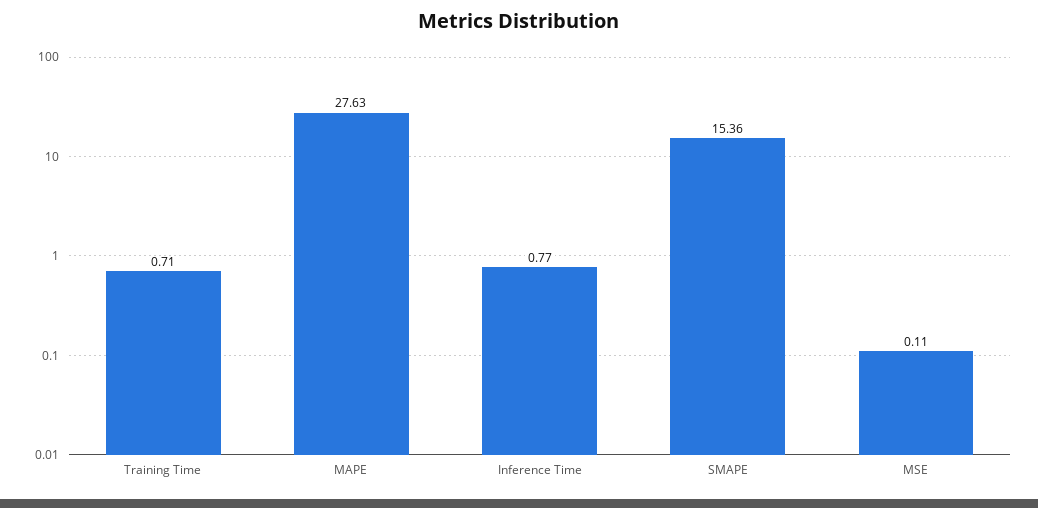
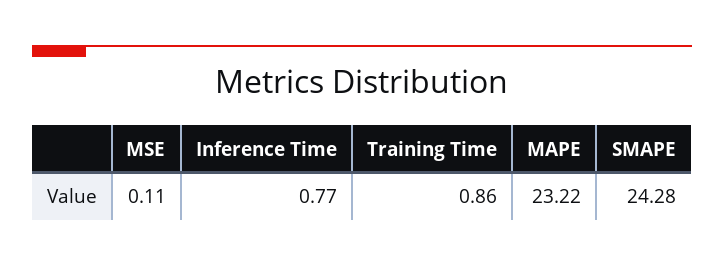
  {
-   "Training Time": 0.71,
+   "Training Time": 0.86,
-   "MAPE": 27.63,
+   "MAPE": 23.22,
    "Inference Time": 0.77,
-   "SMAPE": 15.36,
+   "SMAPE": 24.28,
    "MSE": 0.11
  }

